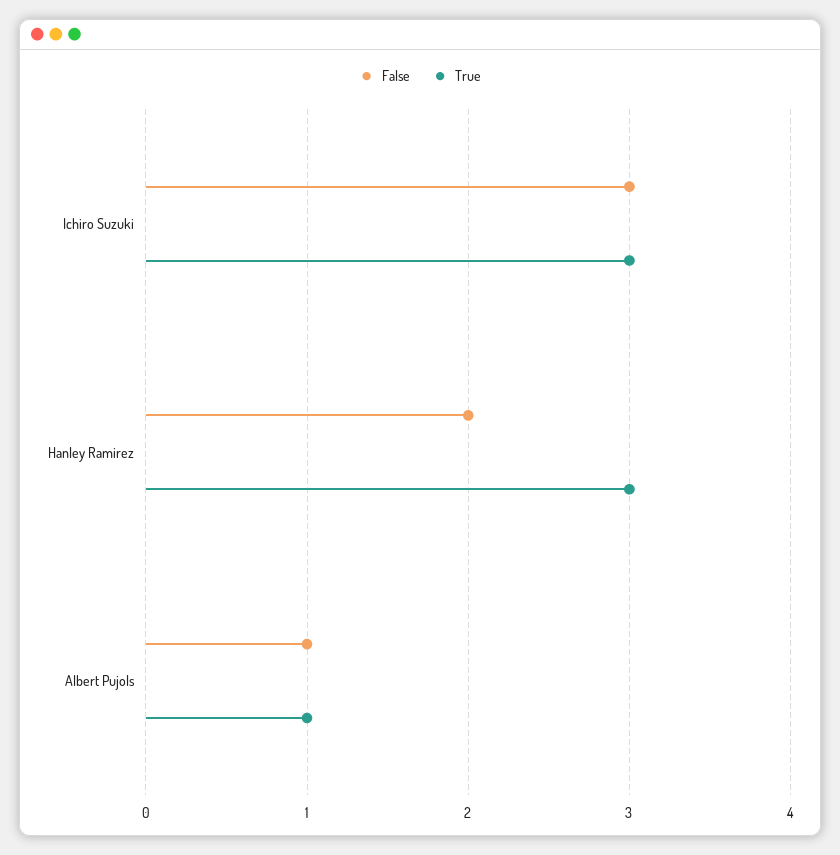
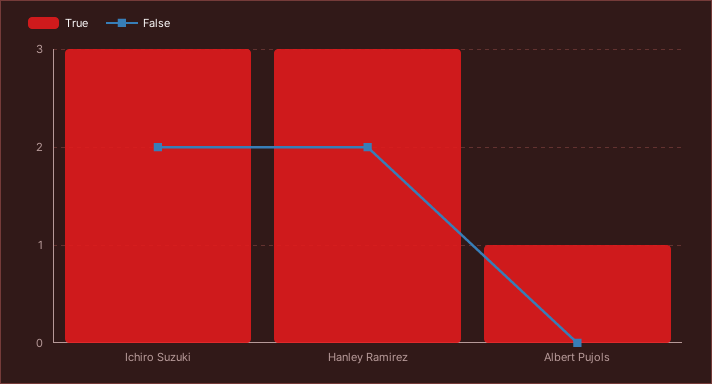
  {
    "False": {
-     "Ichiro Suzuki": 3,
+     "Ichiro Suzuki": 2,
      "Hanley Ramirez": 2,
-     "Albert Pujols": 1
+     "Albert Pujols": 0
    },
    "True": {
      "Ichiro Suzuki": 3,
      "Hanley Ramirez": 3,
      "Albert Pujols": 1
    }
  }

